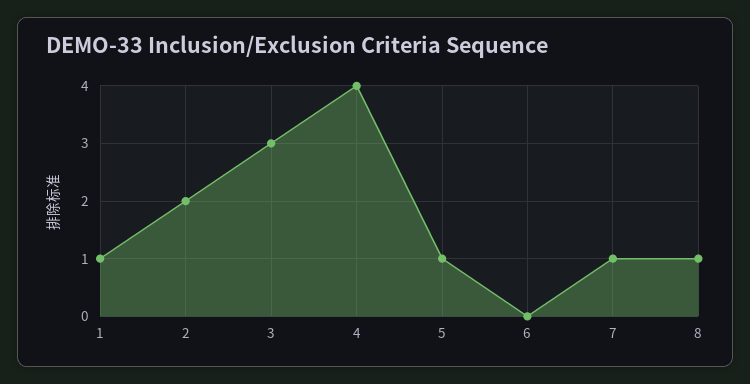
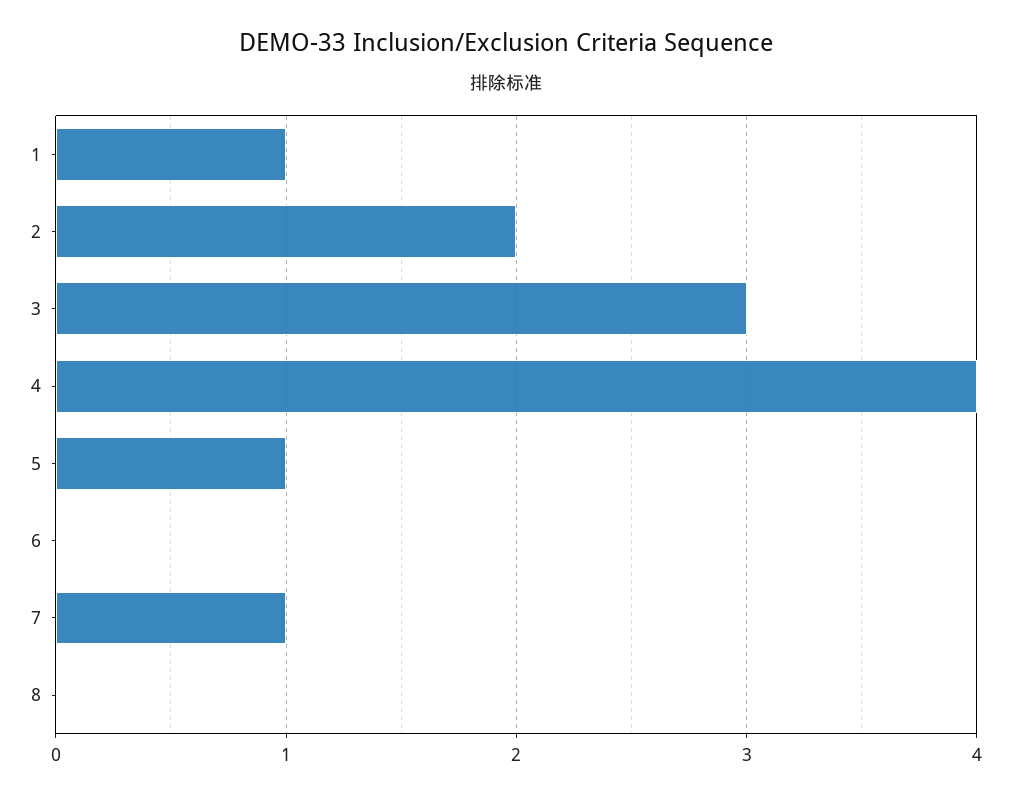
  {
    "1": 1,
    "2": 2,
    "3": 3,
    "4": 4,
    "5": 1,
    "6": 0,
    "7": 1,
-   "8": 1
+   "8": 0
  }

